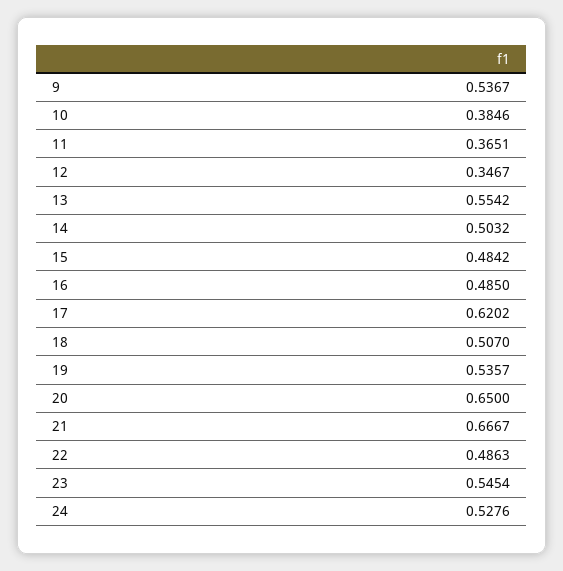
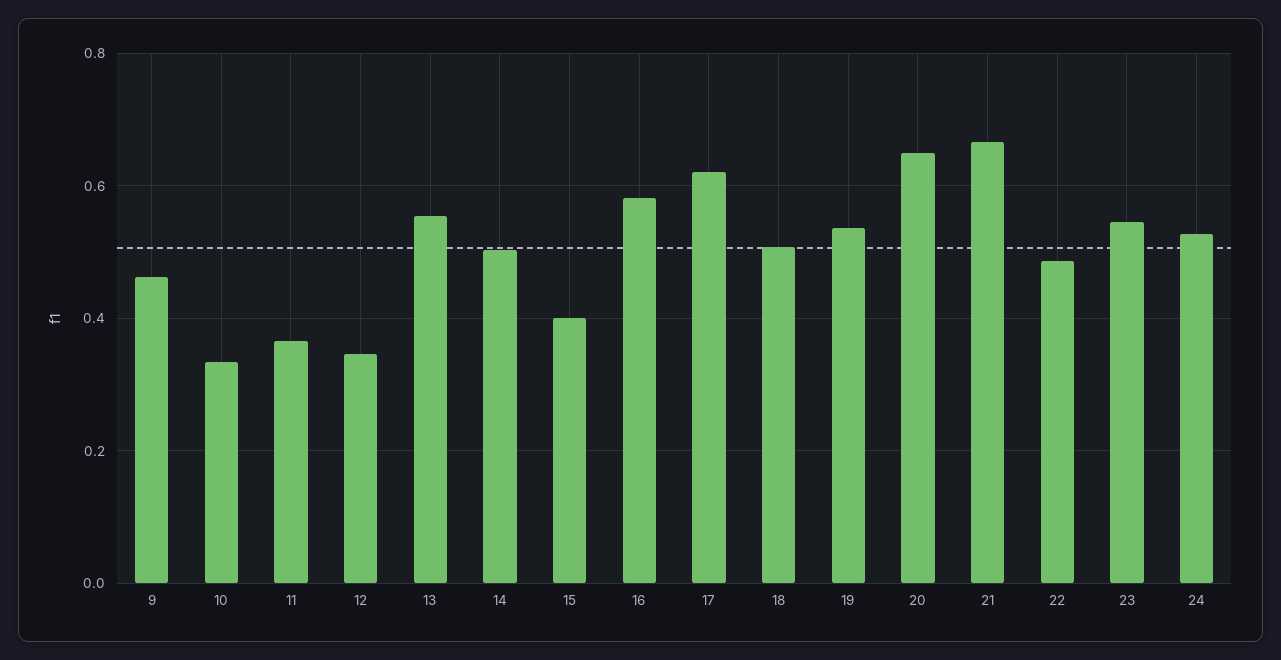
  {
-   "9": 0.5367,
+   "9": 0.46,
-   "10": 0.3846,
+   "10": 0.34,
    "11": 0.3651,
    "12": 0.3467,
    "13": 0.5542,
    "14": 0.5032,
-   "15": 0.4842,
+   "15": 0.4,
-   "16": 0.485,
+   "16": 0.58,
    "17": 0.6202,
    "18": 0.507,
    "19": 0.5357,
    "20": 0.65,
    "21": 0.6667,
    "22": 0.4863,
    "23": 0.5454,
    "24": 0.5276
  }

